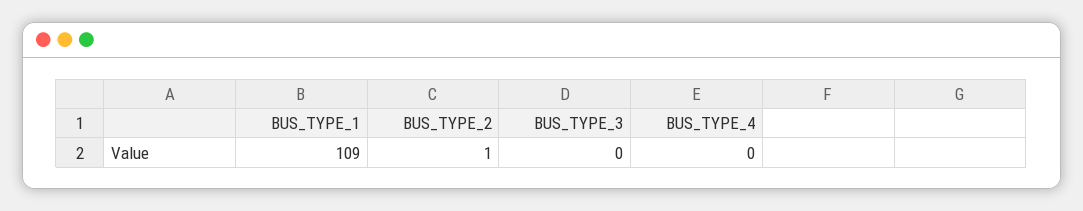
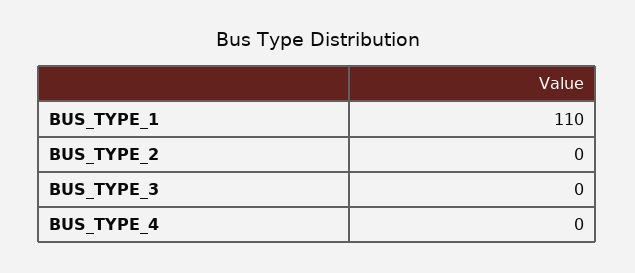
  {
-   "BUS_TYPE_1": 109,
+   "BUS_TYPE_1": 110,
-   "BUS_TYPE_2": 1,
+   "BUS_TYPE_2": 0,
    "BUS_TYPE_3": 0,
    "BUS_TYPE_4": 0
  }

